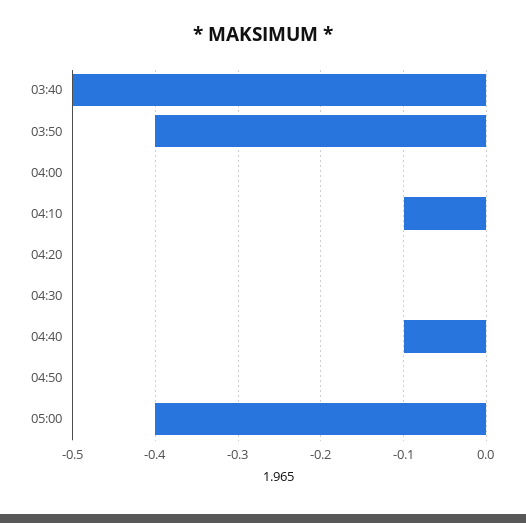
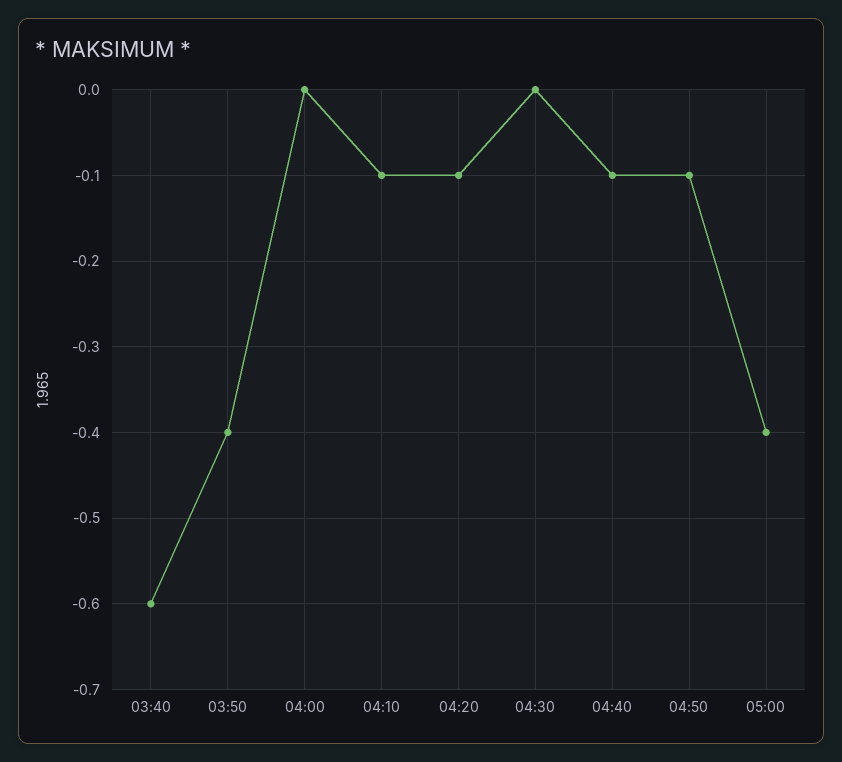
  {
-   "03:40": -0.5,
+   "03:40": -0.6,
    "03:50": -0.4,
    "04:00": 0,
    "04:10": -0.1,
-   "04:20": 0,
+   "04:20": -0.1,
    "04:30": 0,
    "04:40": -0.1,
-   "04:50": 0,
+   "04:50": -0.1,
    "05:00": -0.4
  }

